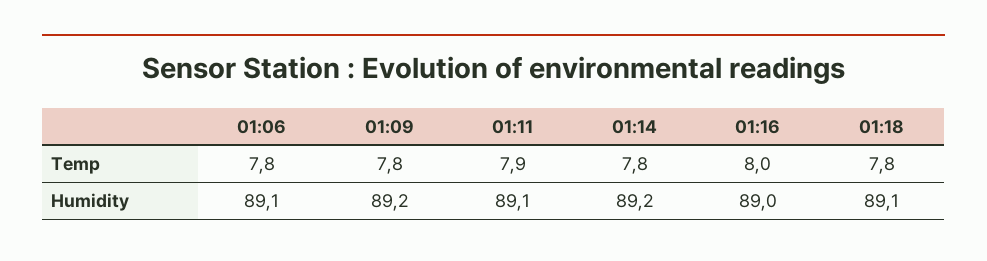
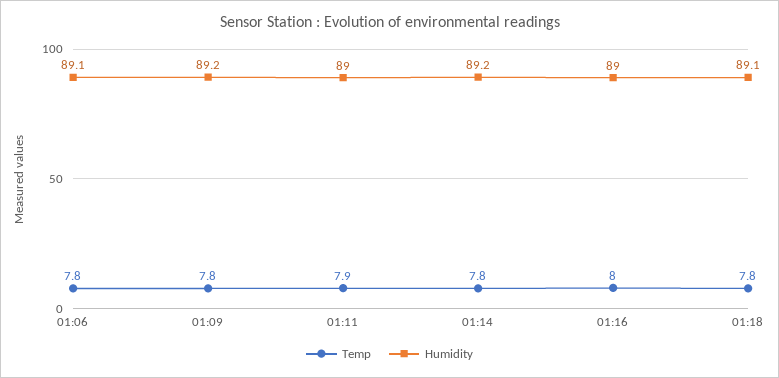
  {
    "Temp": {
      "01:06": 7.8,
      "01:09": 7.8,
      "01:11": 7.9,
      "01:14": 7.8,
      "01:16": 8,
      "01:18": 7.8
    },
    "Humidity": {
      "01:06": 89.1,
      "01:09": 89.2,
-     "01:11": 89.1,
+     "01:11": 89,
      "01:14": 89.2,
      "01:16": 89,
      "01:18": 89.1
    }
  }

